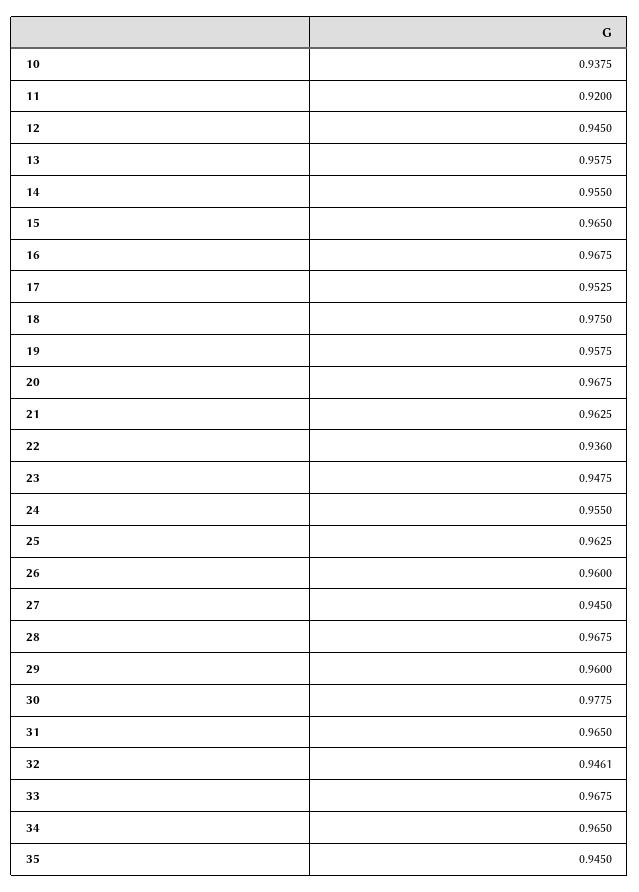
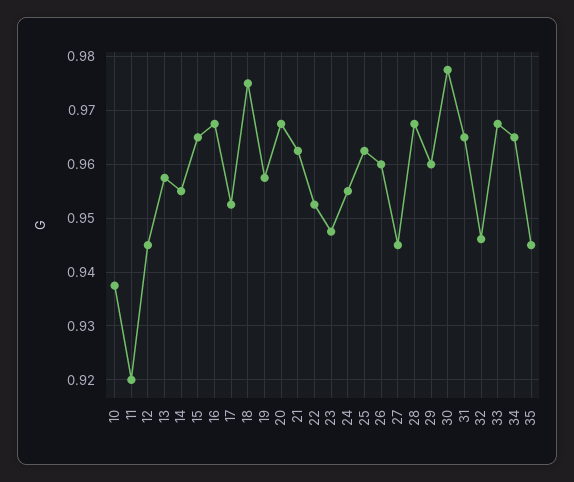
  {
    "10": 0.9375,
    "11": 0.92,
    "12": 0.945,
    "13": 0.9575,
    "14": 0.955,
    "15": 0.965,
    "16": 0.9675,
    "17": 0.9525,
    "18": 0.975,
    "19": 0.9575,
    "20": 0.9675,
    "21": 0.9625,
-   "22": 0.936,
+   "22": 0.952,
    "23": 0.9475,
    "24": 0.955,
    "25": 0.9625,
    "26": 0.96,
    "27": 0.945,
    "28": 0.9675,
    "29": 0.96,
    "30": 0.9775,
    "31": 0.965,
    "32": 0.9461,
    "33": 0.9675,
    "34": 0.965,
    "35": 0.945
  }

